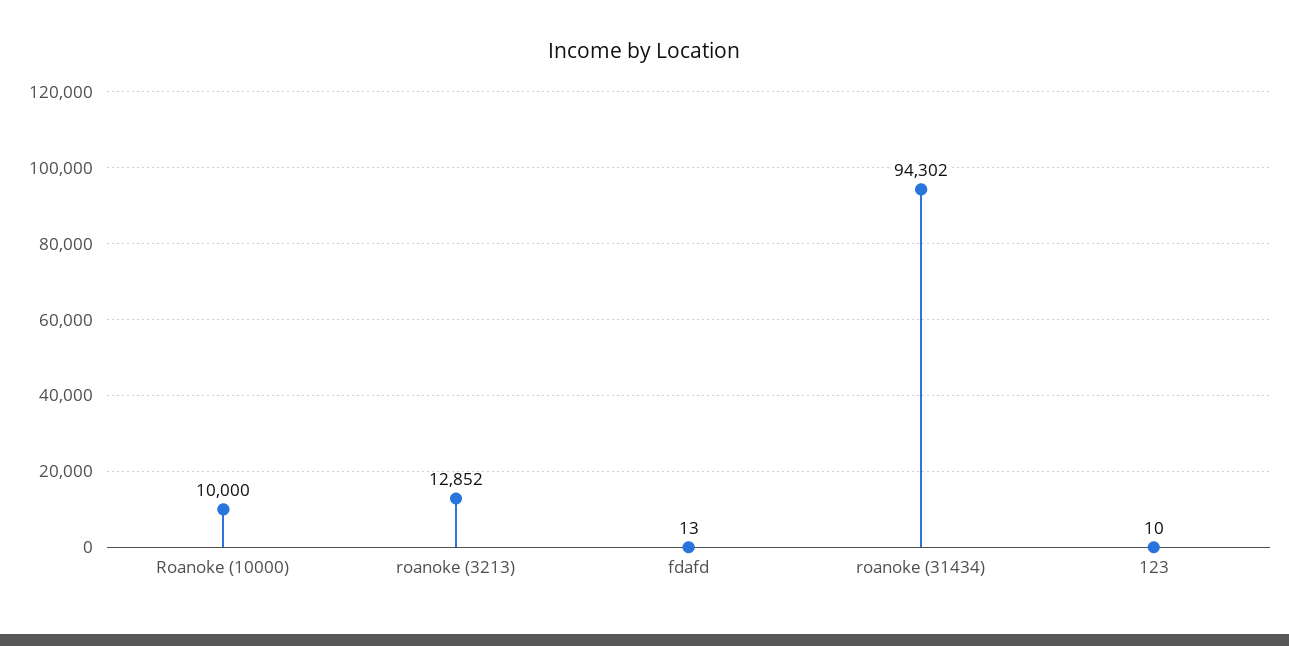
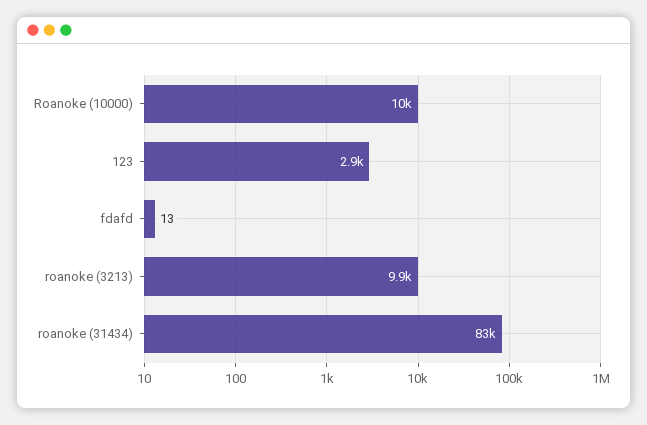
  {
    "Roanoke (10000)": 10000,
-   "roanoke (3213)": 12852,
+   "roanoke (3213)": 9900,
    "fdafd": 13,
-   "roanoke (31434)": 94302,
+   "roanoke (31434)": 83000,
-   "123": 10
+   "123": 2900
  }

